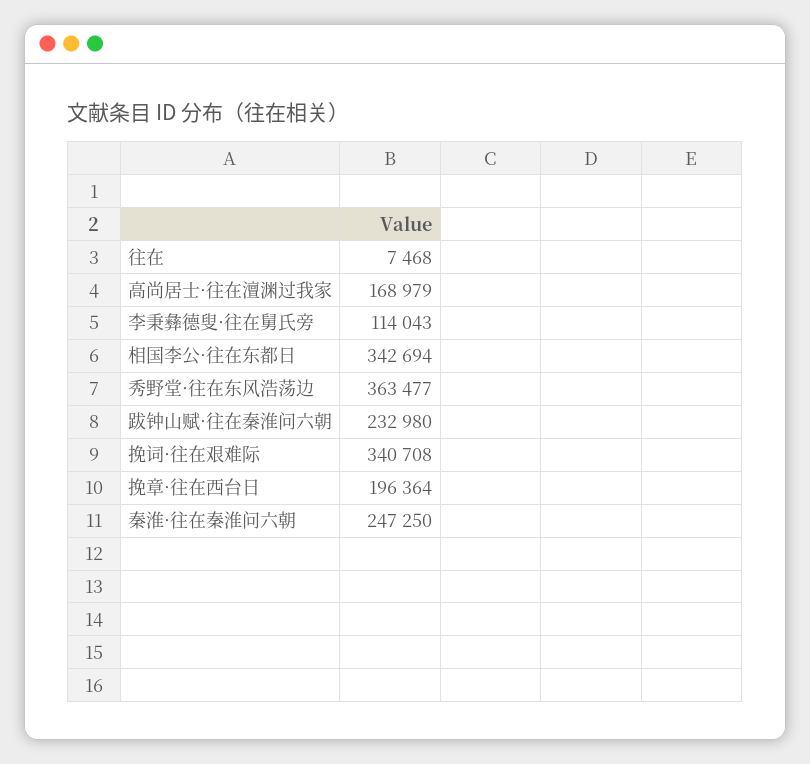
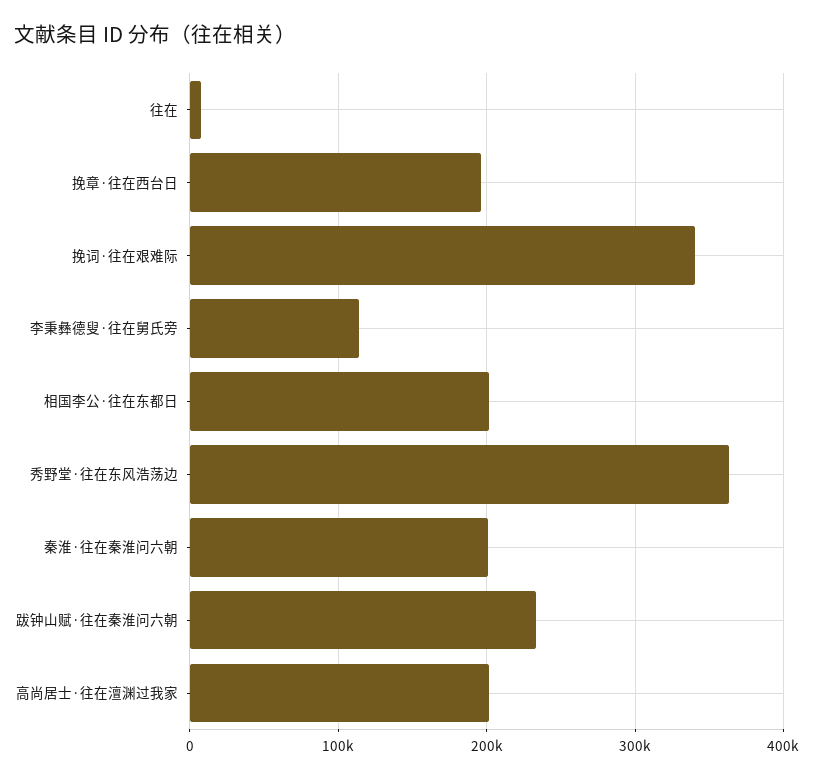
  {
    "往在": 7468,
-   "高尚居士·往在澶渊过我家": 168979,
+   "高尚居士·往在澶渊过我家": 200000,
    "李秉彝德叟·往在舅氏旁": 114043,
-   "相国李公·往在东都日": 342694,
+   "相国李公·往在东都日": 200000,
    "秀野堂·往在东风浩荡边": 363477,
    "跋钟山赋·往在秦淮问六朝": 232980,
    "挽词·往在艰难际": 340708,
    "挽章·往在西台日": 196364,
-   "秦淮·往在秦淮问六朝": 247250
+   "秦淮·往在秦淮问六朝": 200000
  }

